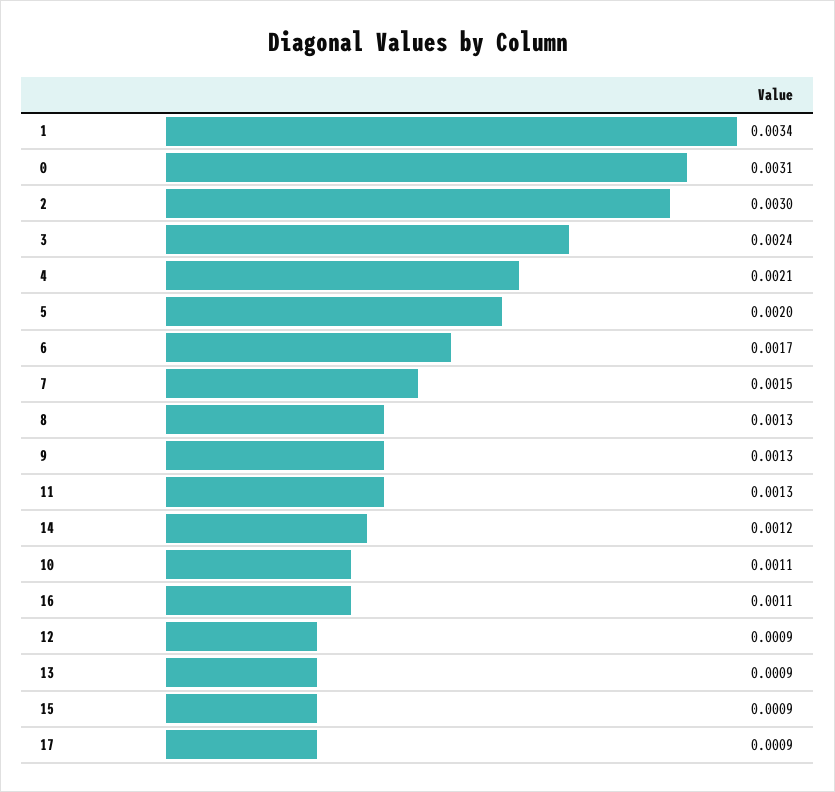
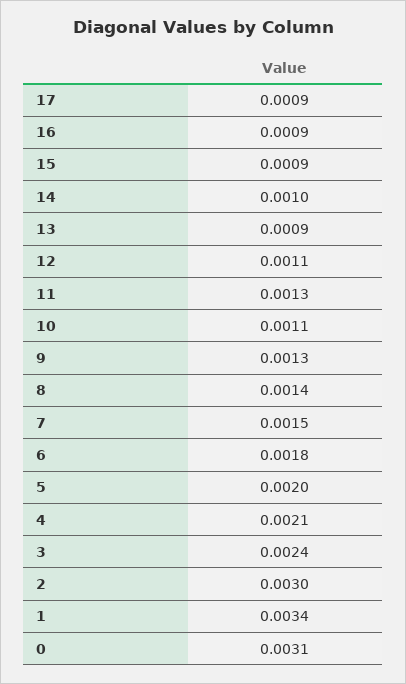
  {
    "1": 0.0034,
    "0": 0.0031,
    "2": 0.003,
    "3": 0.0024,
    "4": 0.0021,
    "5": 0.002,
-   "6": 0.0017,
+   "6": 0.0018,
    "7": 0.0015,
-   "8": 0.0013,
+   "8": 0.0014,
    "9": 0.0013,
    "11": 0.0013,
-   "14": 0.0012,
+   "14": 0.001,
    "10": 0.0011,
-   "16": 0.0011,
+   "16": 0.0009,
-   "12": 0.0009,
+   "12": 0.0011,
    "13": 0.0009,
    "15": 0.0009,
    "17": 0.0009
  }

